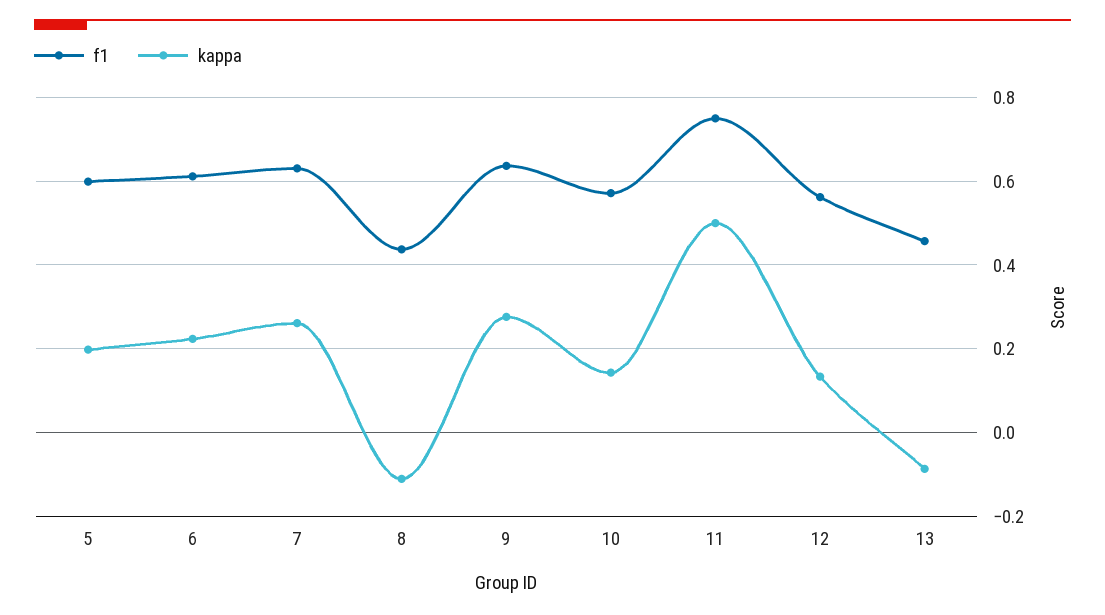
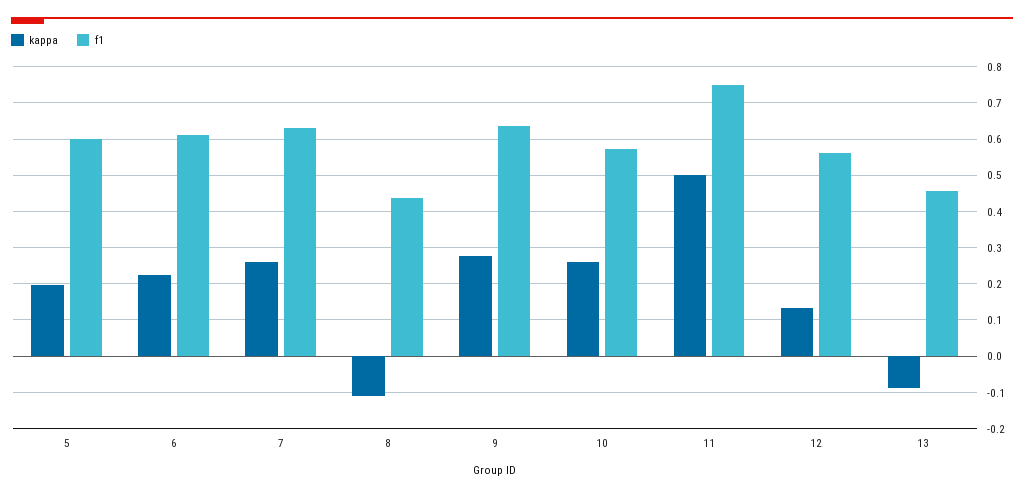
  {
    "f1": {
      "5": 0.6,
      "6": 0.62,
      "7": 0.64,
      "8": 0.44,
      "9": 0.64,
      "10": 0.58,
      "11": 0.76,
      "12": 0.56,
      "13": 0.46
    },
    "kappa": {
      "5": 0.2,
      "6": 0.22,
      "7": 0.26,
      "8": -0.12,
      "9": 0.28,
-     "10": 0.14,
+     "10": 0.26,
      "11": 0.5,
      "12": 0.14,
      "13": -0.08
    }
  }

